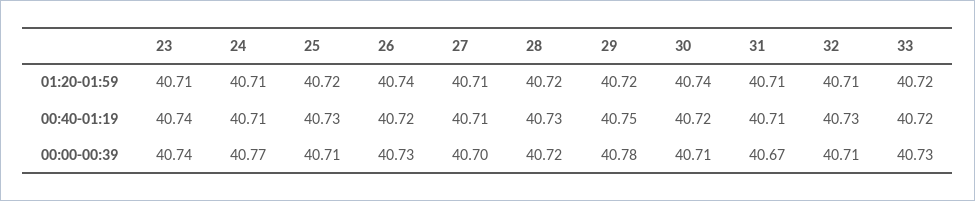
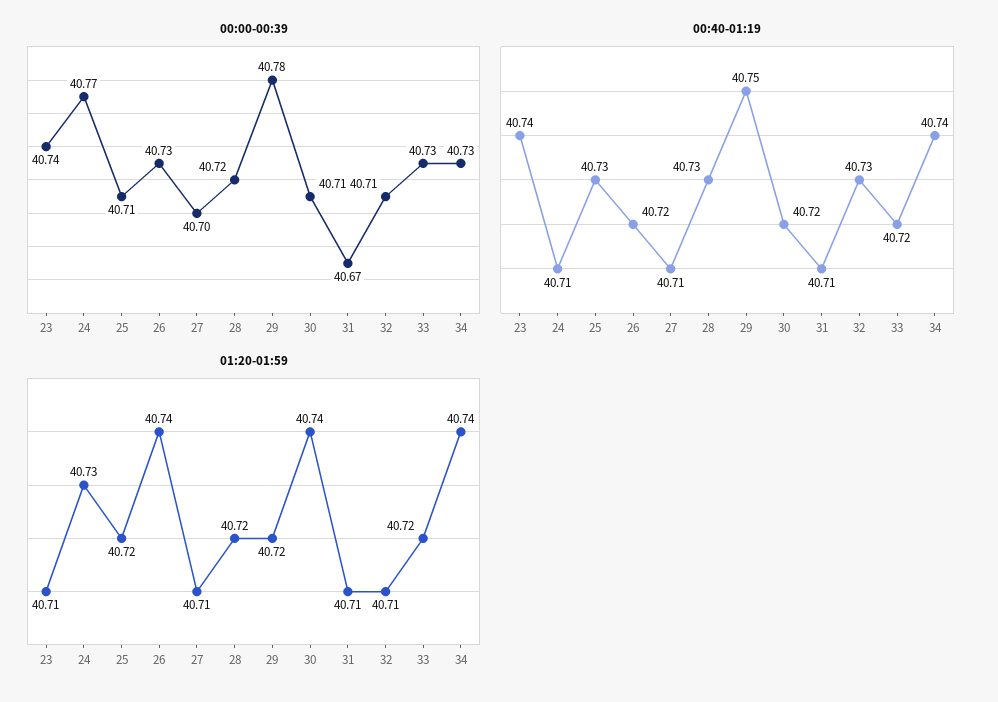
  {
    "01:20-01:59": {
      "23": 40.71,
-     "24": 40.71,
+     "24": 40.73,
      "25": 40.72,
      "26": 40.74,
      "27": 40.71,
      "28": 40.72,
      "29": 40.72,
      "30": 40.74,
      "31": 40.71,
      "32": 40.71,
-     "33": 40.72
+     "33": 40.72,
+     "34": 40.74
    },
    "00:40-01:19": {
      "23": 40.74,
      "24": 40.71,
      "25": 40.73,
      "26": 40.72,
      "27": 40.71,
      "28": 40.73,
      "29": 40.75,
      "30": 40.72,
      "31": 40.71,
      "32": 40.73,
-     "33": 40.72
+     "33": 40.72,
+     "34": 40.74
    },
    "00:00-00:39": {
      "23": 40.74,
      "24": 40.77,
      "25": 40.71,
      "26": 40.73,
      "27": 40.7,
      "28": 40.72,
      "29": 40.78,
      "30": 40.71,
      "31": 40.67,
      "32": 40.71,
-     "33": 40.73
+     "33": 40.73,
+     "34": 40.73
    }
  }

